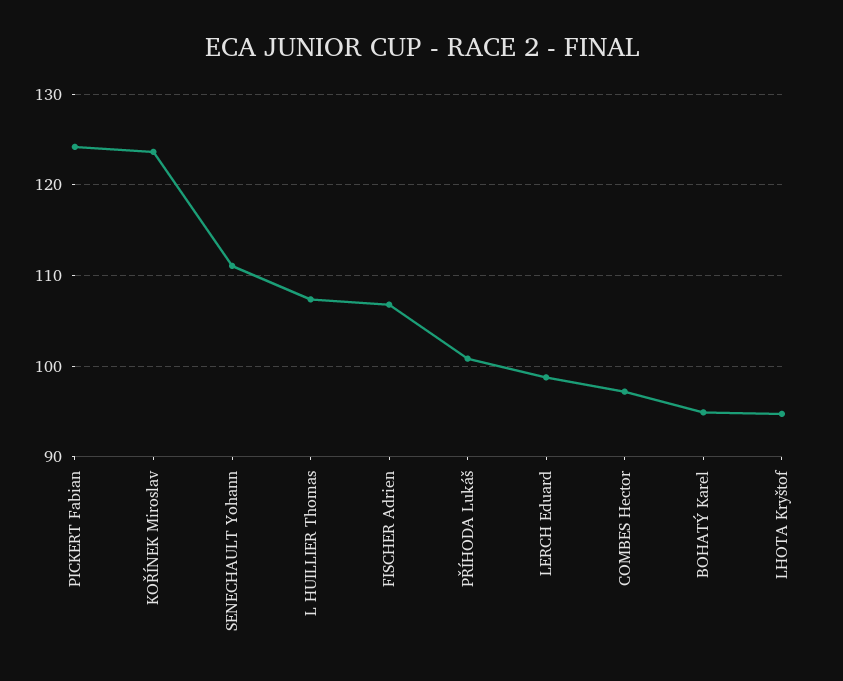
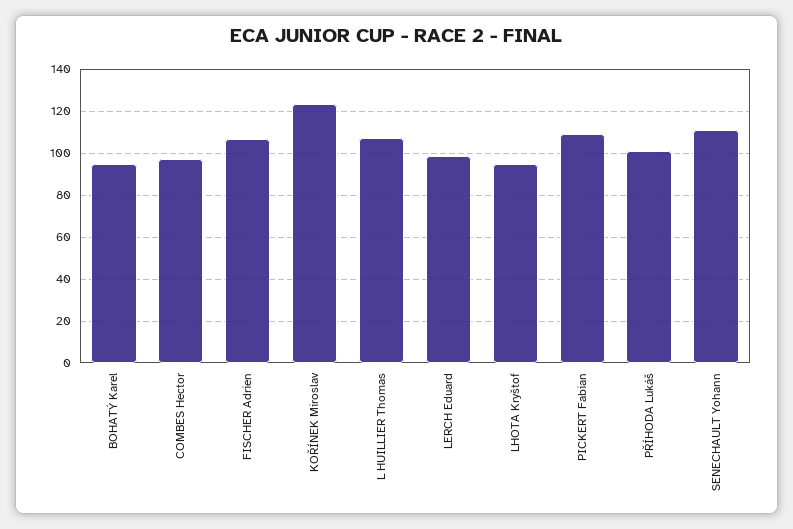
  {
-   "PICKERT Fabian": 124,
+   "PICKERT Fabian": 110,
    "KOŘÍNEK Miroslav": 124,
    "SENECHAULT Yohann": 111,
    "L HUILLIER Thomas": 107,
    "FISCHER Adrien": 107,
    "PŘÍHODA Lukáš": 101,
    "LERCH Eduard": 99,
    "COMBES Hector": 97,
    "BOHATÝ Karel": 95,
    "LHOTA Kryštof": 95
  }

